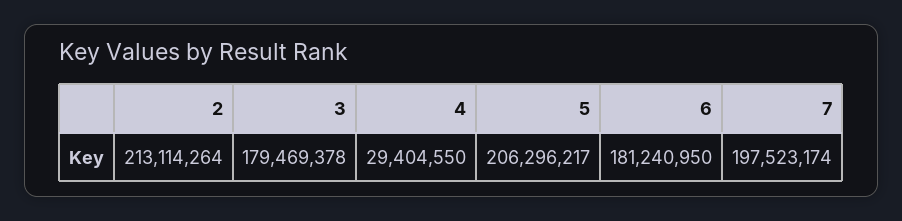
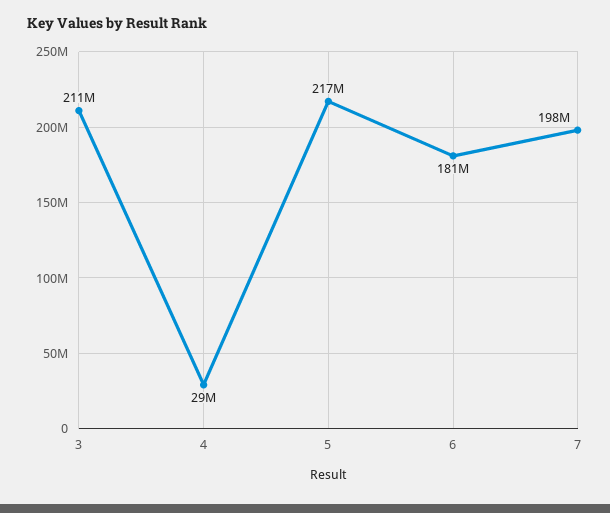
  {
-   "2": 213114264,
-   "3": 179469378,
+   "3": 211000000,
    "4": 29404550,
-   "5": 206296217,
+   "5": 217000000,
    "6": 181240950,
    "7": 197523174
  }

